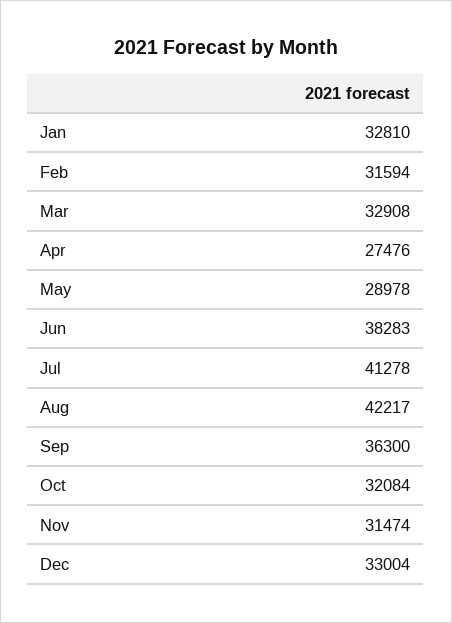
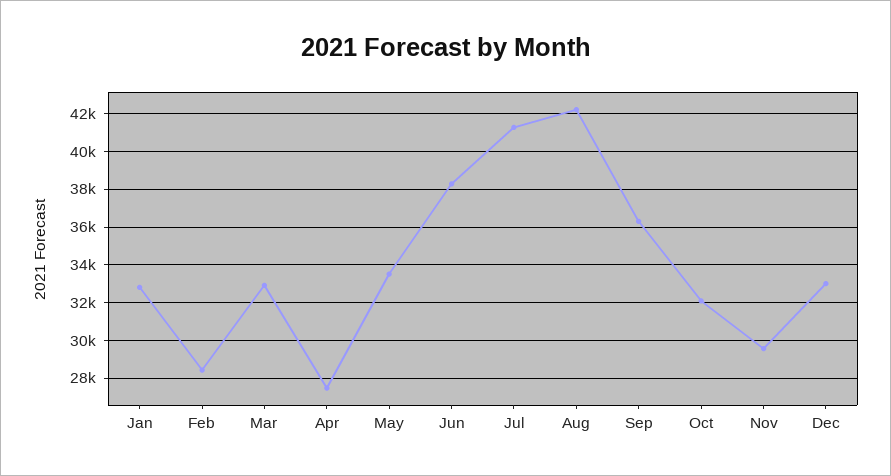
  {
    "Jan": 32810,
-   "Feb": 31594,
+   "Feb": 28500,
    "Mar": 32908,
    "Apr": 27476,
-   "May": 28978,
+   "May": 33500,
    "Jun": 38283,
    "Jul": 41278,
    "Aug": 42217,
    "Sep": 36300,
    "Oct": 32084,
-   "Nov": 31474,
+   "Nov": 29500,
    "Dec": 33004
  }

